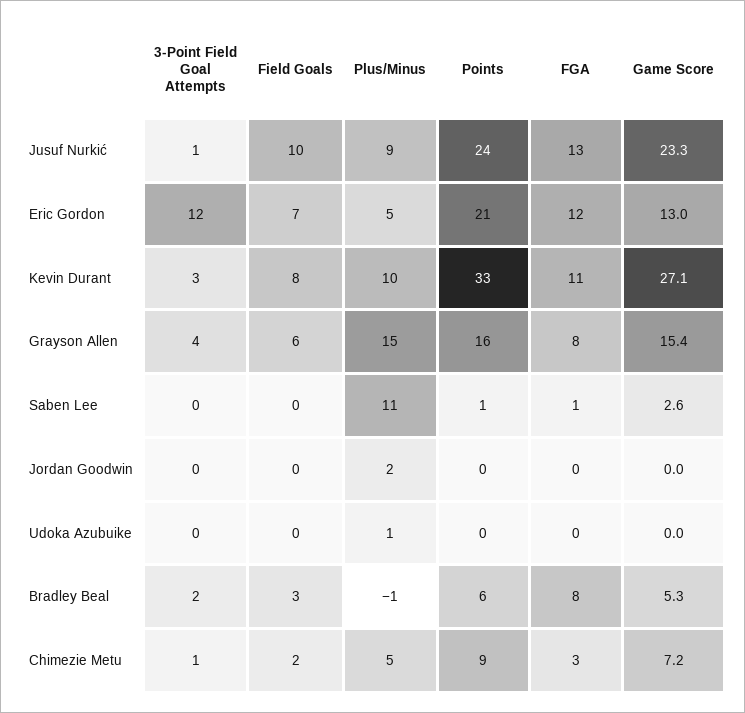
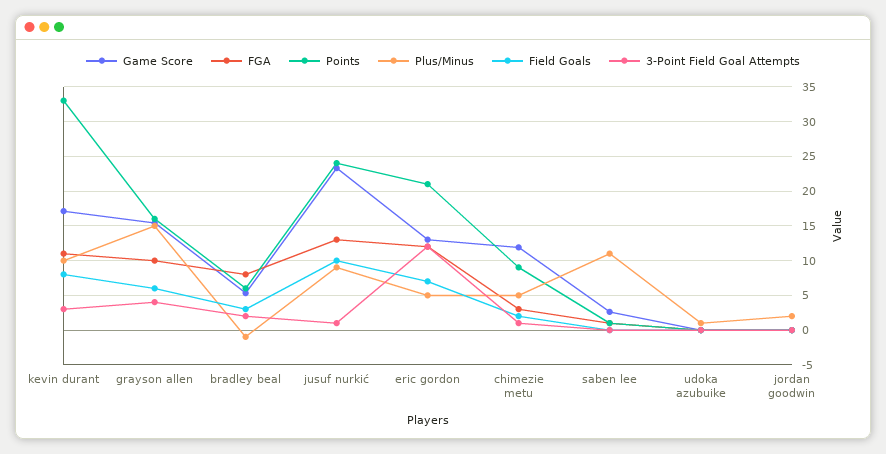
  {
    "3-Point Field Goal Attempts": {
      "Jusuf Nurkić": 1,
      "Eric Gordon": 12,
      "Kevin Durant": 3,
      "Grayson Allen": 4,
      "Saben Lee": 0,
      "Jordan Goodwin": 0,
      "Udoka Azubuike": 0,
      "Bradley Beal": 2,
      "Chimezie Metu": 1
    },
    "Field Goals": {
      "Jusuf Nurkić": 10,
      "Eric Gordon": 7,
      "Kevin Durant": 8,
      "Grayson Allen": 6,
      "Saben Lee": 0,
      "Jordan Goodwin": 0,
      "Udoka Azubuike": 0,
      "Bradley Beal": 3,
      "Chimezie Metu": 2
    },
    "Plus/Minus": {
      "Jusuf Nurkić": 9,
      "Eric Gordon": 5,
      "Kevin Durant": 10,
      "Grayson Allen": 15,
      "Saben Lee": 11,
      "Jordan Goodwin": 2,
      "Udoka Azubuike": 1,
      "Bradley Beal": -1,
      "Chimezie Metu": 5
    },
    "Points": {
      "Jusuf Nurkić": 24,
      "Eric Gordon": 21,
      "Kevin Durant": 33,
      "Grayson Allen": 16,
      "Saben Lee": 1,
      "Jordan Goodwin": 0,
      "Udoka Azubuike": 0,
      "Bradley Beal": 6,
      "Chimezie Metu": 9
    },
    "FGA": {
      "Jusuf Nurkić": 13,
      "Eric Gordon": 12,
      "Kevin Durant": 11,
-     "Grayson Allen": 8,
+     "Grayson Allen": 10,
      "Saben Lee": 1,
      "Jordan Goodwin": 0,
      "Udoka Azubuike": 0,
      "Bradley Beal": 8,
      "Chimezie Metu": 3
    },
    "Game Score": {
      "Jusuf Nurkić": 23.3,
      "Eric Gordon": 13,
-     "Kevin Durant": 27.1,
+     "Kevin Durant": 17,
      "Grayson Allen": 15.4,
      "Saben Lee": 2.6,
      "Jordan Goodwin": 0,
      "Udoka Azubuike": 0,
      "Bradley Beal": 5.3,
-     "Chimezie Metu": 7.2
+     "Chimezie Metu": 12
    }
  }

